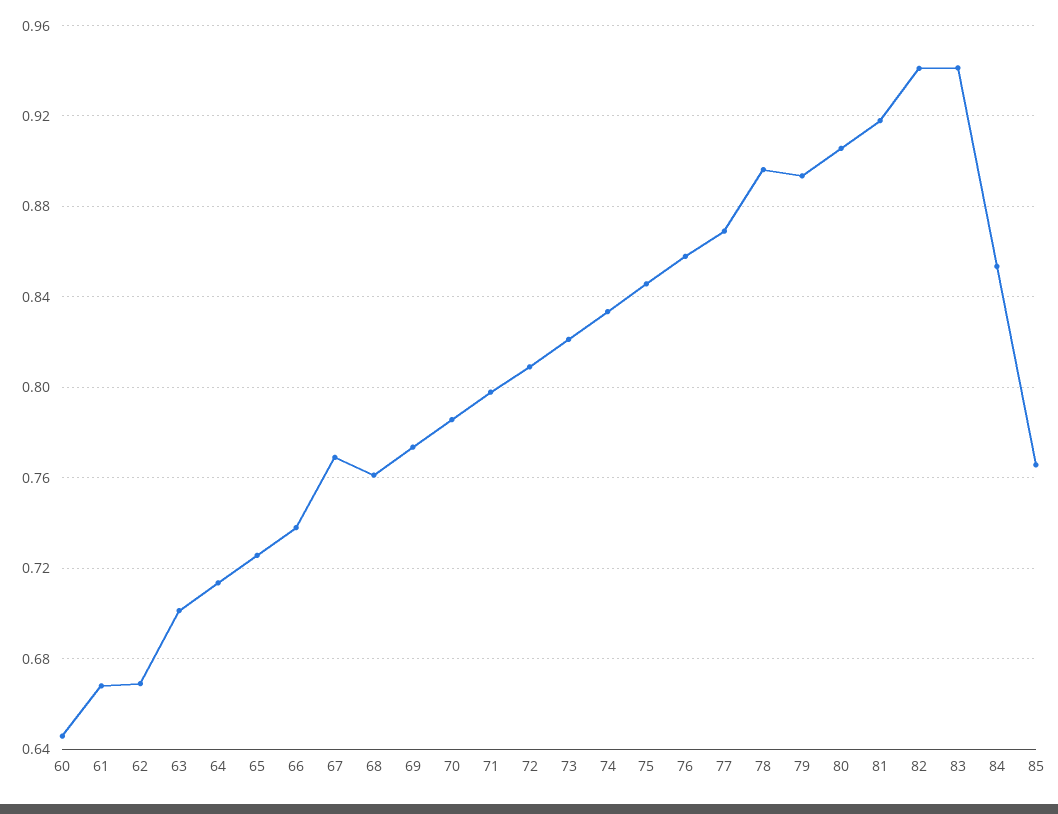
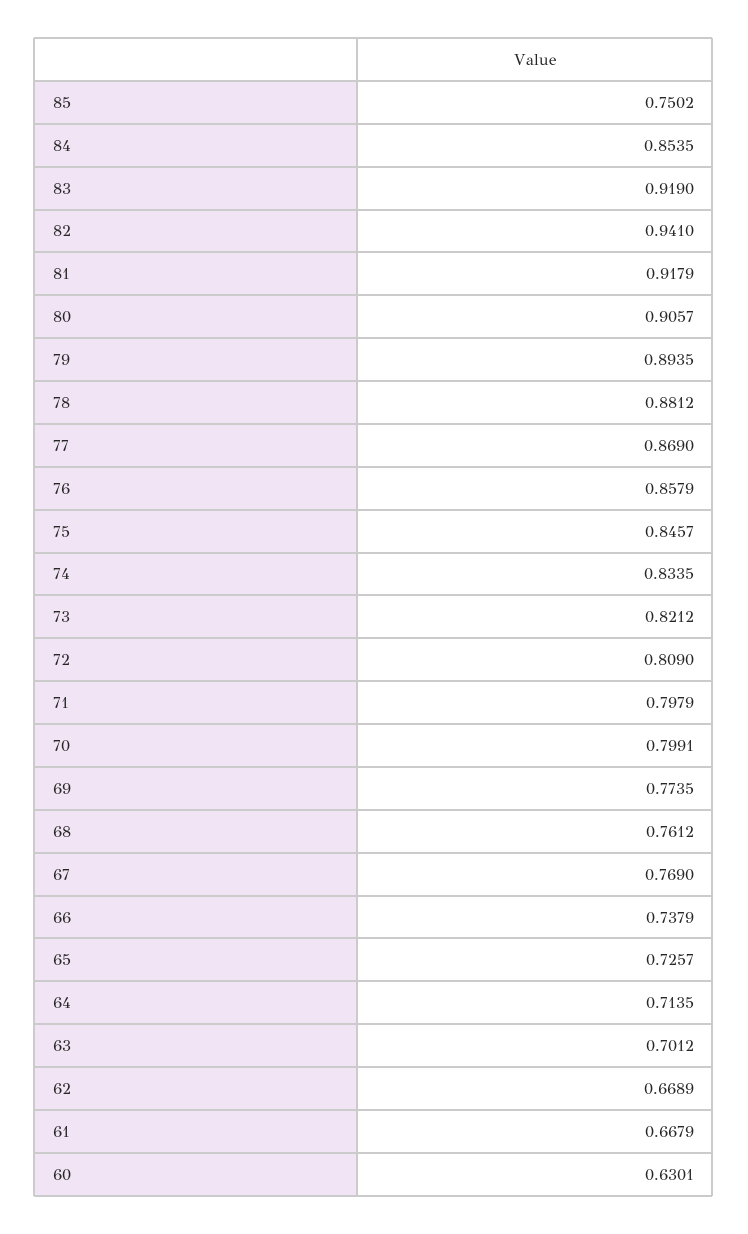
  {
-   "60": 0.645,
+   "60": 0.6301,
    "61": 0.6679,
    "62": 0.6689,
    "63": 0.7012,
    "64": 0.7135,
    "65": 0.7257,
    "66": 0.7379,
    "67": 0.769,
    "68": 0.7612,
    "69": 0.7735,
-   "70": 0.785,
+   "70": 0.7991,
    "71": 0.7979,
    "72": 0.809,
    "73": 0.8212,
    "74": 0.8335,
    "75": 0.8457,
    "76": 0.8579,
    "77": 0.869,
-   "78": 0.895,
+   "78": 0.8812,
    "79": 0.8935,
    "80": 0.9057,
    "81": 0.9179,
    "82": 0.941,
-   "83": 0.94,
+   "83": 0.919,
    "84": 0.8535,
-   "85": 0.765
+   "85": 0.7502
  }

